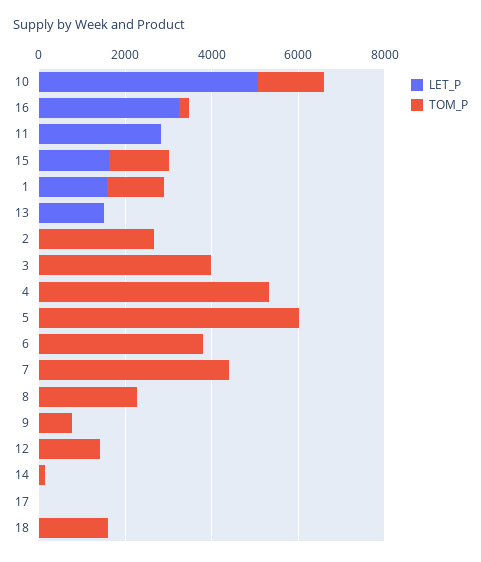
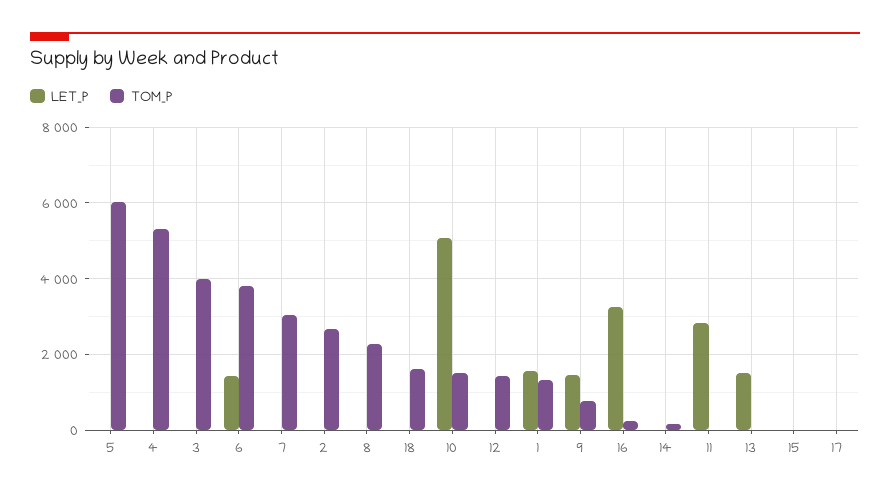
  {
    "LET_P": {
      "10": 5000,
      "16": 3200,
      "11": 2800,
-     "15": 1500,
+     "15": 0,
      "1": 1600,
      "13": 1600,
      "2": 0,
      "3": 0,
      "4": 0,
      "5": 0,
-     "6": 0,
+     "6": 1400,
      "7": 0,
      "8": 0,
-     "9": 0,
+     "9": 1400,
      "12": 0,
      "14": 0,
      "17": 0,
      "18": 0
    },
    "TOM_P": {
      "10": 1600,
      "16": 200,
      "11": 0,
-     "15": 1500,
+     "15": 0,
      "1": 1400,
      "13": 0,
      "2": 2600,
      "3": 4000,
      "4": 5400,
      "5": 6000,
      "6": 3800,
-     "7": 4500,
+     "7": 3000,
      "8": 2200,
      "9": 800,
      "12": 1400,
      "14": 200,
      "17": 0,
      "18": 1600
    }
  }

